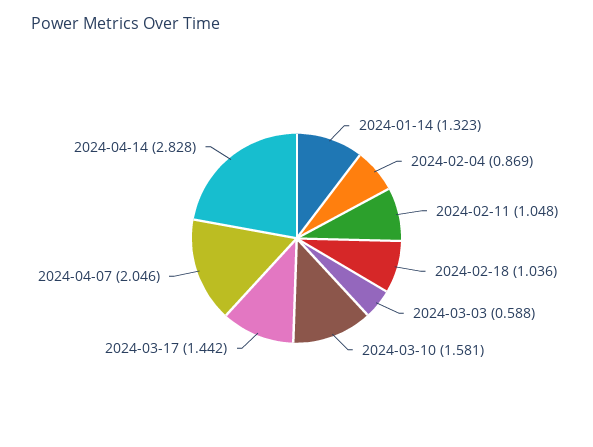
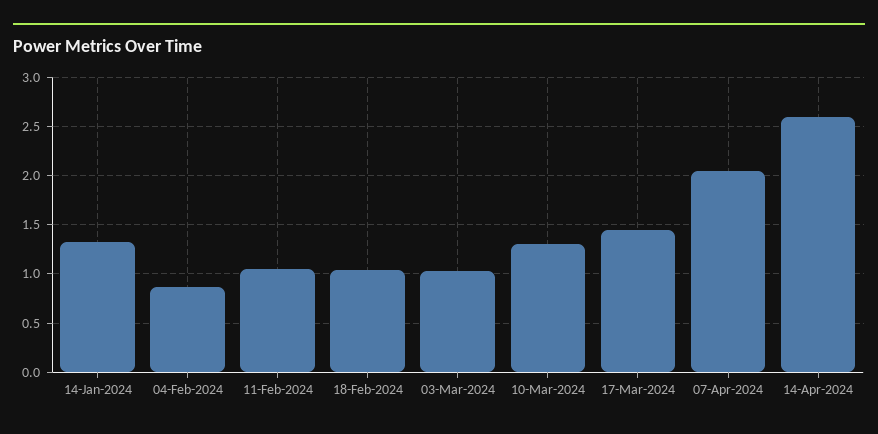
  {
    "2024-01-14": 1.323,
    "2024-02-04": 0.869,
    "2024-02-11": 1.048,
    "2024-02-18": 1.036,
-   "2024-03-03": 0.588,
+   "2024-03-03": 1,
-   "2024-03-10": 1.581,
+   "2024-03-10": 1.3,
    "2024-03-17": 1.442,
    "2024-04-07": 2.046,
-   "2024-04-14": 2.828
+   "2024-04-14": 2.6
  }

